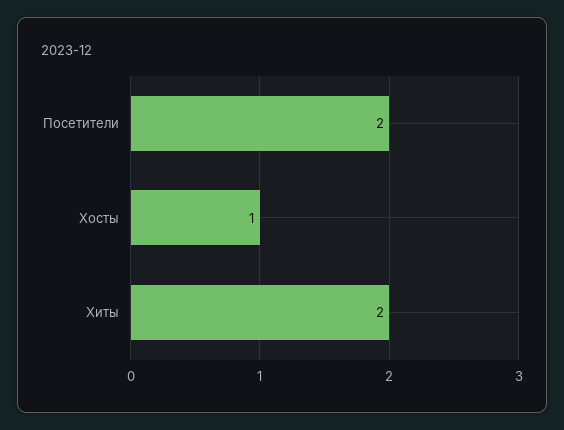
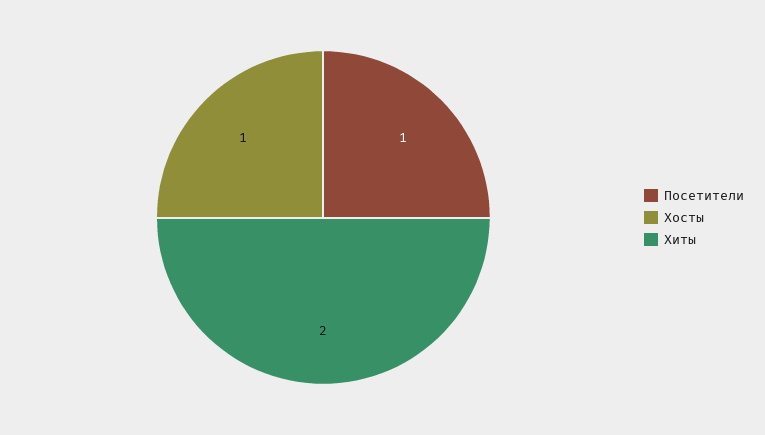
  {
-   "Посетители": 2,
+   "Посетители": 1,
    "Хосты": 1,
    "Хиты": 2
  }

